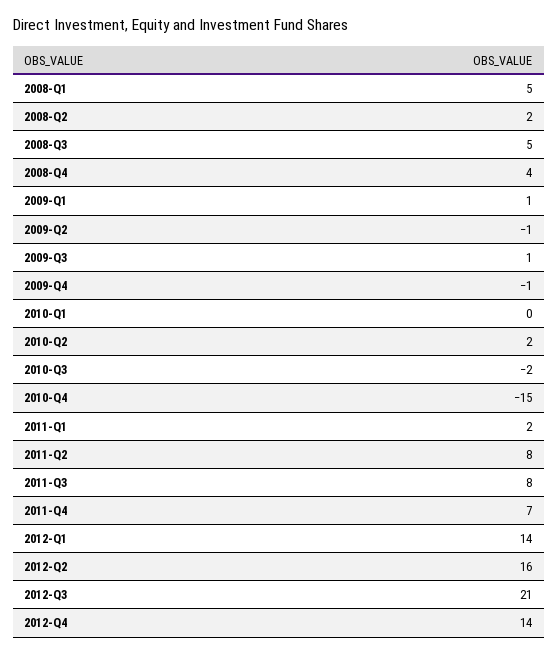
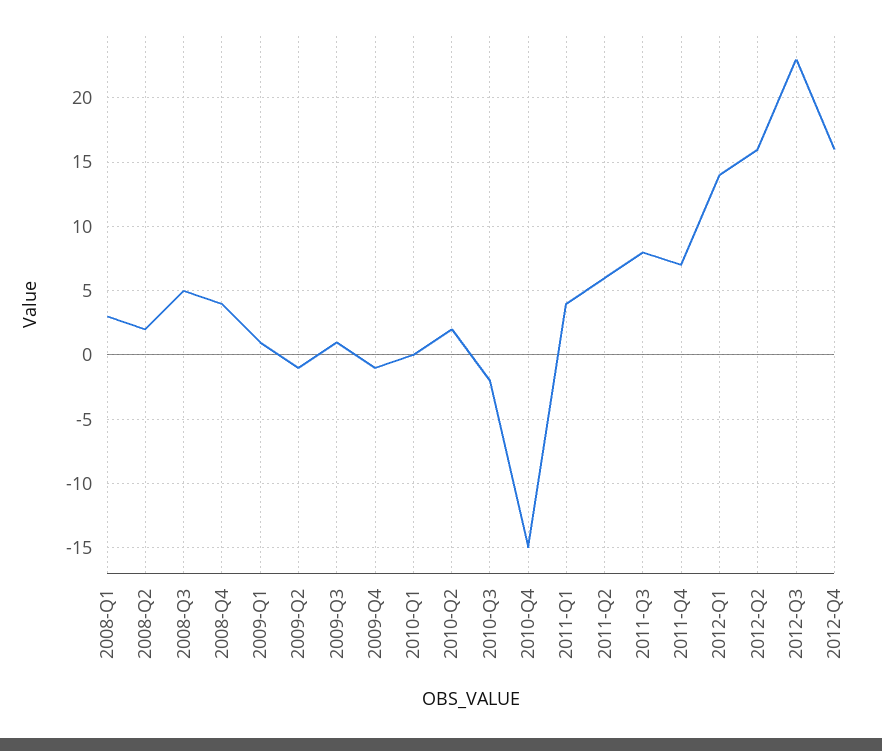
  {
-   "2008-Q1": 5,
+   "2008-Q1": 3,
    "2008-Q2": 2,
    "2008-Q3": 5,
    "2008-Q4": 4,
    "2009-Q1": 1,
    "2009-Q2": -1,
    "2009-Q3": 1,
    "2009-Q4": -1,
    "2010-Q1": 0,
    "2010-Q2": 2,
    "2010-Q3": -2,
    "2010-Q4": -15,
-   "2011-Q1": 2,
+   "2011-Q1": 4,
-   "2011-Q2": 8,
+   "2011-Q2": 6,
    "2011-Q3": 8,
    "2011-Q4": 7,
    "2012-Q1": 14,
    "2012-Q2": 16,
-   "2012-Q3": 21,
+   "2012-Q3": 23,
-   "2012-Q4": 14
+   "2012-Q4": 16
  }

